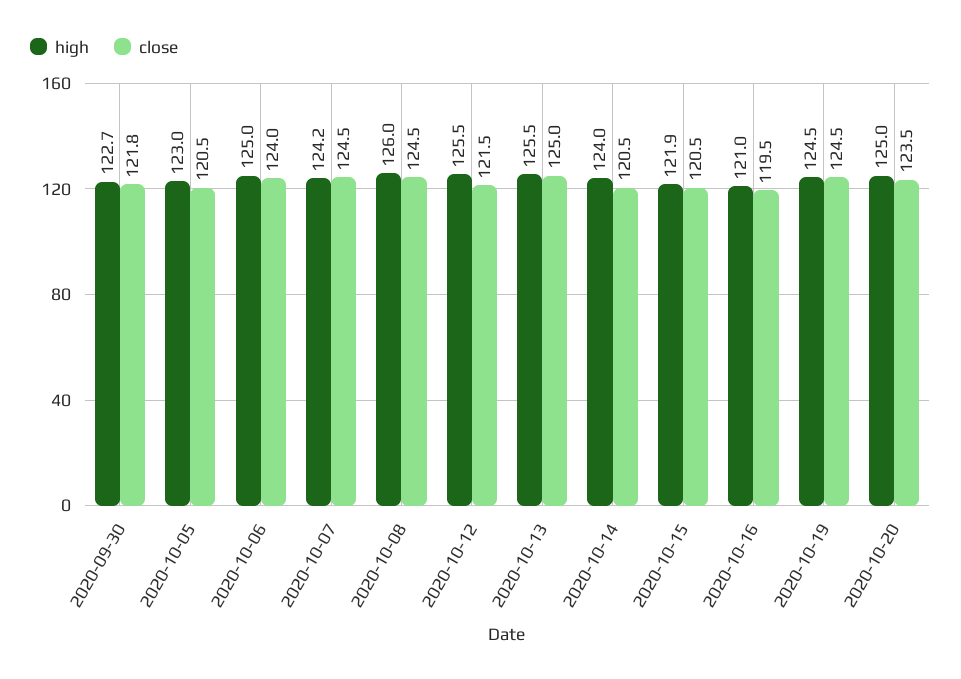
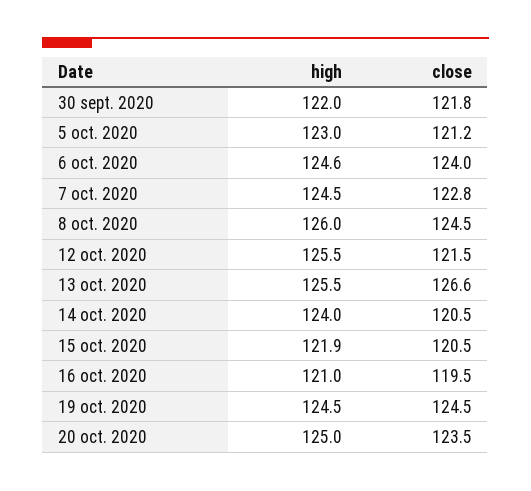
  {
    "high": {
-     "2020-09-30": 122.7,
+     "2020-09-30": 122,
      "2020-10-05": 123,
-     "2020-10-06": 125,
+     "2020-10-06": 124.6,
-     "2020-10-07": 124.2,
+     "2020-10-07": 124.5,
      "2020-10-08": 126,
      "2020-10-12": 125.5,
      "2020-10-13": 125.5,
      "2020-10-14": 124,
      "2020-10-15": 121.9,
      "2020-10-16": 121,
      "2020-10-19": 124.5,
      "2020-10-20": 125
    },
    "close": {
      "2020-09-30": 121.8,
-     "2020-10-05": 120.5,
+     "2020-10-05": 121.2,
      "2020-10-06": 124,
-     "2020-10-07": 124.5,
+     "2020-10-07": 122.8,
      "2020-10-08": 124.5,
      "2020-10-12": 121.5,
-     "2020-10-13": 125,
+     "2020-10-13": 126.6,
      "2020-10-14": 120.5,
      "2020-10-15": 120.5,
      "2020-10-16": 119.5,
      "2020-10-19": 124.5,
      "2020-10-20": 123.5
    }
  }

